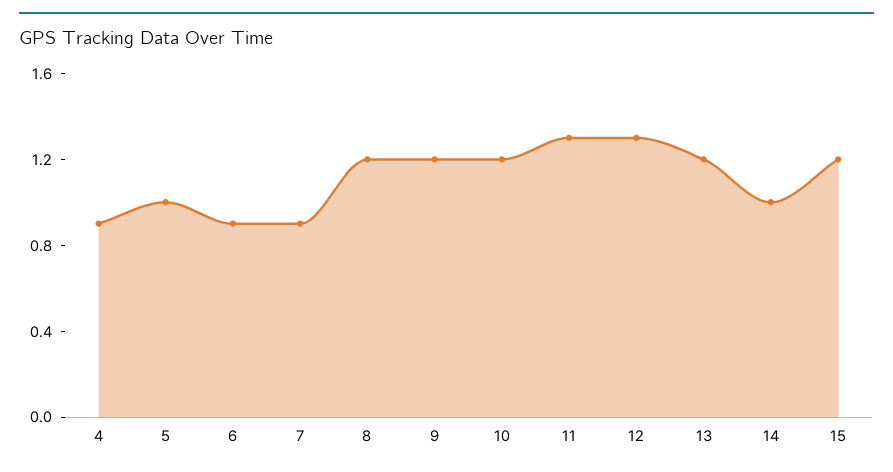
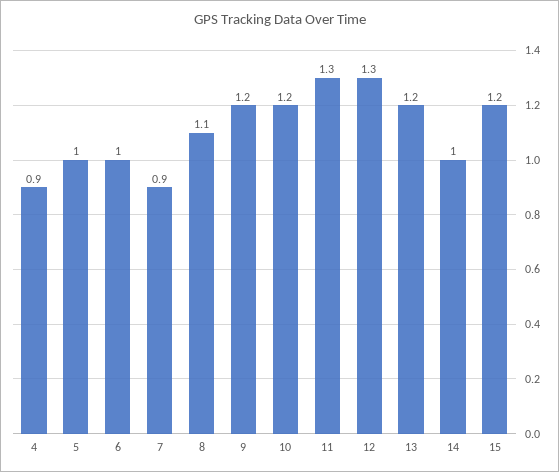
  {
    "4": 0.9,
    "5": 1,
-   "6": 0.9,
+   "6": 1,
    "7": 0.9,
-   "8": 1.2,
+   "8": 1.1,
    "9": 1.2,
    "10": 1.2,
    "11": 1.3,
    "12": 1.3,
    "13": 1.2,
    "14": 1,
    "15": 1.2
  }

